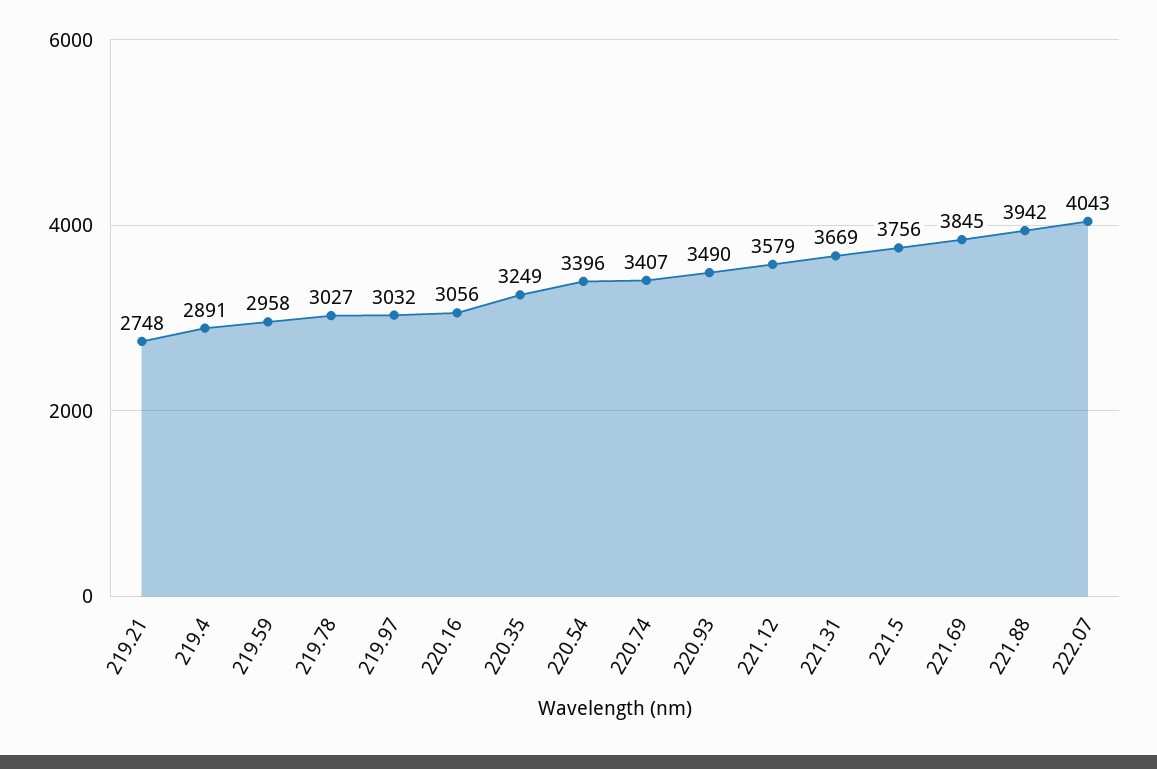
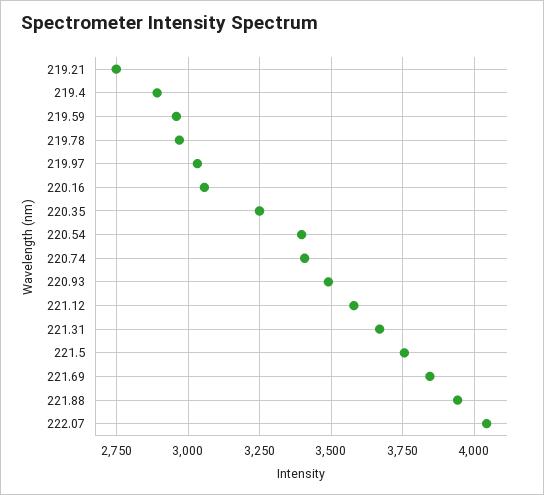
  {
    "219.21": 2748,
    "219.4": 2891,
    "219.59": 2958,
-   "219.78": 3027,
+   "219.78": 2975,
    "219.97": 3032,
    "220.16": 3056,
    "220.35": 3249,
    "220.54": 3396,
    "220.74": 3407,
    "220.93": 3490,
    "221.12": 3579,
    "221.31": 3669,
    "221.5": 3756,
    "221.69": 3845,
    "221.88": 3942,
    "222.07": 4043
  }

